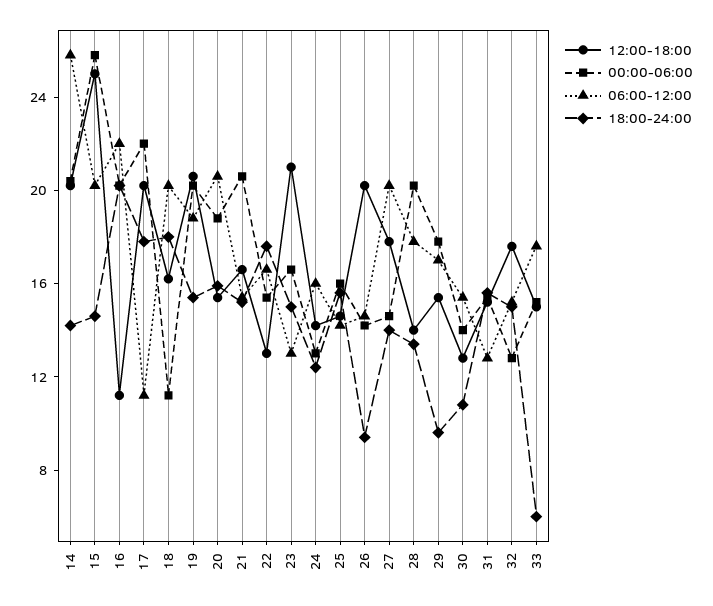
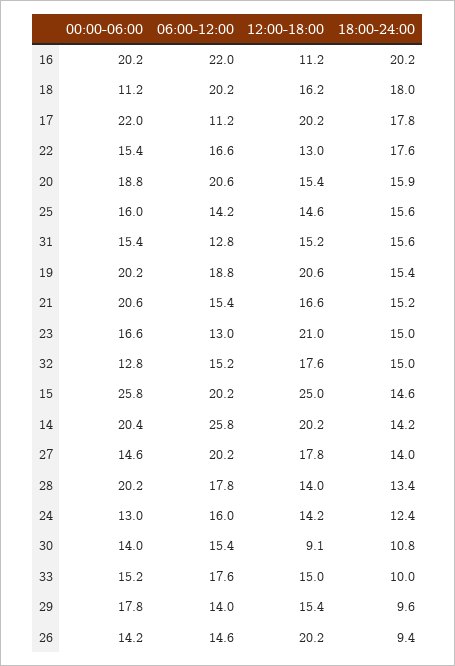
  {
    "12:00-18:00": {
      "14": 20.2,
      "15": 25,
      "16": 11.2,
      "17": 20.2,
      "18": 16.2,
      "19": 20.6,
      "20": 15.4,
      "21": 16.6,
      "22": 13,
      "23": 21,
      "24": 14.2,
      "25": 14.6,
      "26": 20.2,
      "27": 17.8,
      "28": 14,
      "29": 15.4,
-     "30": 13,
+     "30": 9.1,
      "31": 15.2,
      "32": 17.6,
      "33": 15
    },
    "00:00-06:00": {
      "14": 20.4,
      "15": 25.8,
      "16": 20.2,
      "17": 22,
      "18": 11.2,
      "19": 20.2,
      "20": 18.8,
      "21": 20.6,
      "22": 15.4,
      "23": 16.6,
      "24": 13,
      "25": 16,
      "26": 14.2,
      "27": 14.6,
      "28": 20.2,
      "29": 17.8,
      "30": 14,
      "31": 15.4,
      "32": 12.8,
      "33": 15.2
    },
    "06:00-12:00": {
      "14": 25.8,
      "15": 20.2,
      "16": 22,
      "17": 11.2,
      "18": 20.2,
      "19": 18.8,
      "20": 20.6,
      "21": 15.4,
      "22": 16.6,
      "23": 13,
      "24": 16,
      "25": 14.2,
      "26": 14.6,
      "27": 20.2,
      "28": 17.8,
-     "29": 17,
+     "29": 14,
      "30": 15.4,
      "31": 12.8,
      "32": 15.2,
      "33": 17.6
    },
    "18:00-24:00": {
      "14": 14.2,
      "15": 14.6,
      "16": 20.2,
      "17": 17.8,
      "18": 18,
      "19": 15.4,
      "20": 15.9,
      "21": 15.2,
      "22": 17.6,
      "23": 15,
      "24": 12.4,
      "25": 15.6,
      "26": 9.4,
      "27": 14,
      "28": 13.4,
      "29": 9.6,
      "30": 10.8,
      "31": 15.6,
      "32": 15,
-     "33": 6
+     "33": 10
    }
  }

